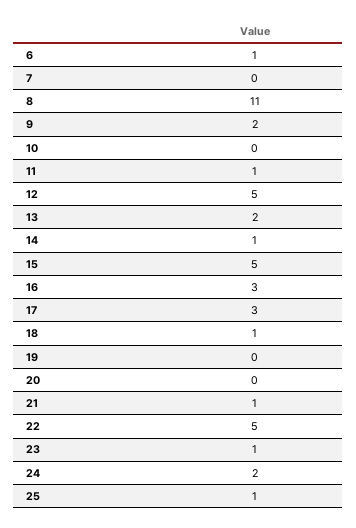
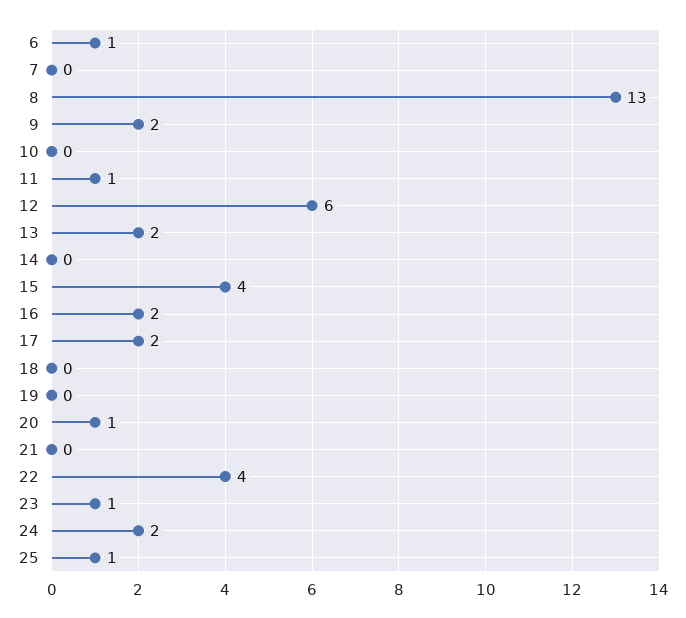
  {
    "6": 1,
    "7": 0,
-   "8": 11,
+   "8": 13,
    "9": 2,
    "10": 0,
    "11": 1,
-   "12": 5,
+   "12": 6,
    "13": 2,
-   "14": 1,
+   "14": 0,
-   "15": 5,
+   "15": 4,
-   "16": 3,
+   "16": 2,
-   "17": 3,
+   "17": 2,
-   "18": 1,
+   "18": 0,
    "19": 0,
-   "20": 0,
+   "20": 1,
-   "21": 1,
+   "21": 0,
-   "22": 5,
+   "22": 4,
    "23": 1,
    "24": 2,
    "25": 1
  }

